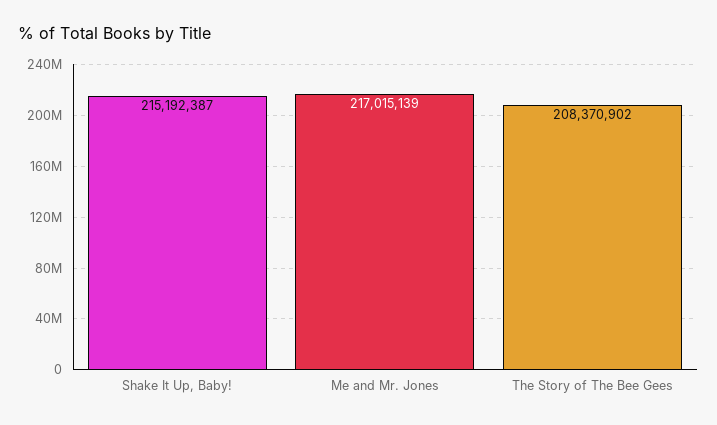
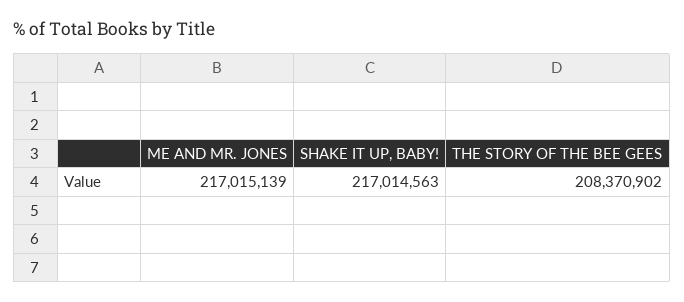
  {
-   "Shake It Up, Baby!": 215192387,
+   "Shake It Up, Baby!": 217014563,
    "Me and Mr. Jones": 217015139,
    "The Story of The Bee Gees": 208370902
  }

